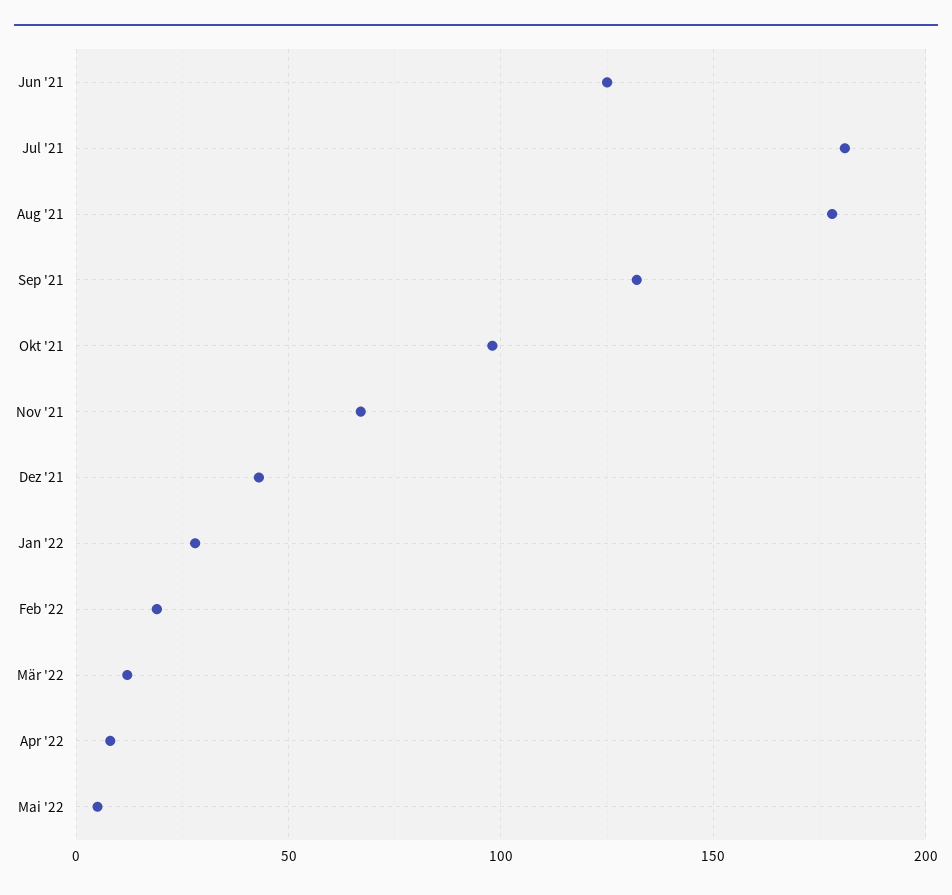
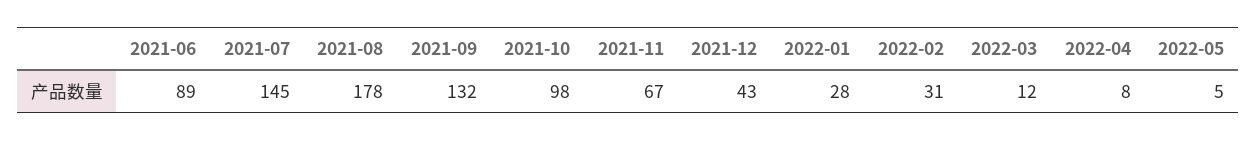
  {
-   "Jun '21": 125,
+   "Jun '21": 89,
-   "Jul '21": 180,
+   "Jul '21": 145,
    "Aug '21": 178,
    "Sep '21": 132,
    "Okt '21": 98,
    "Nov '21": 67,
    "Dez '21": 43,
    "Jan '22": 28,
-   "Feb '22": 20,
+   "Feb '22": 31,
    "Mär '22": 12,
    "Apr '22": 8,
    "Mai '22": 5
  }

